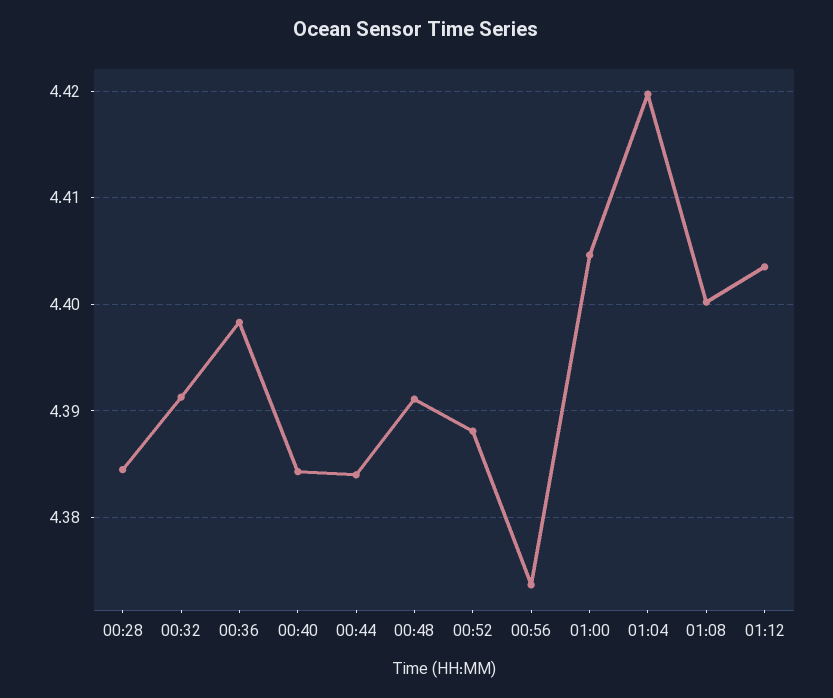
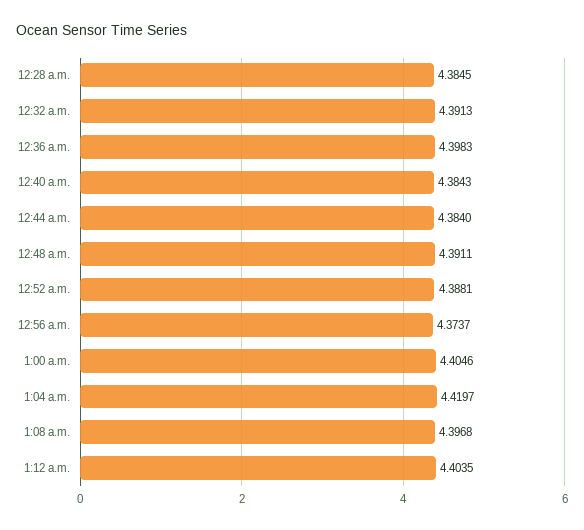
  {
    "00:28": 4.3845,
    "00:32": 4.3913,
    "00:36": 4.3983,
    "00:40": 4.3843,
    "00:44": 4.384,
    "00:48": 4.3911,
    "00:52": 4.3881,
    "00:56": 4.3737,
    "01:00": 4.4046,
    "01:04": 4.4197,
-   "01:08": 4.4,
+   "01:08": 4.3968,
    "01:12": 4.4035
  }

